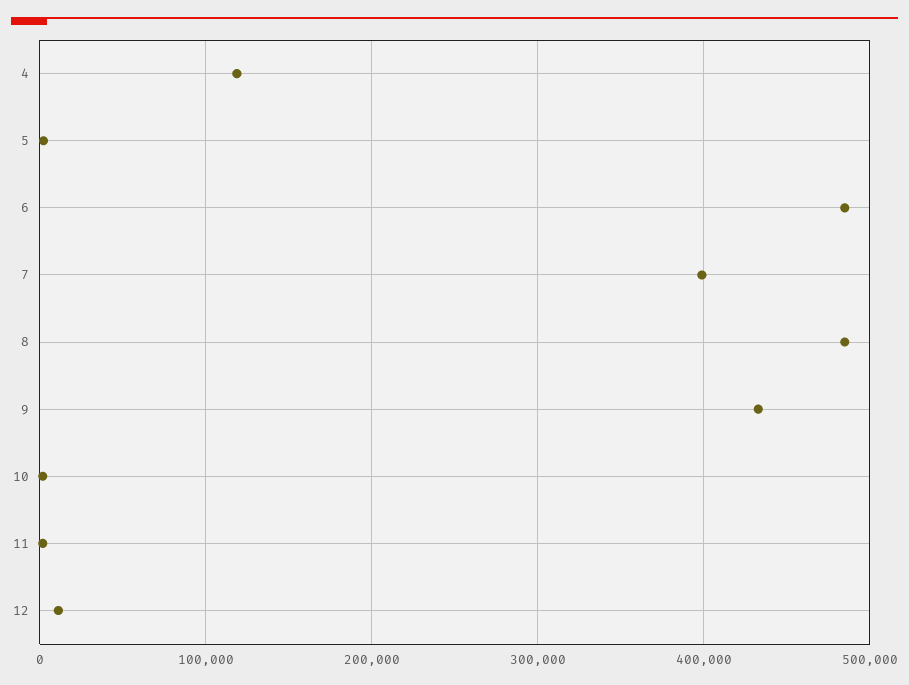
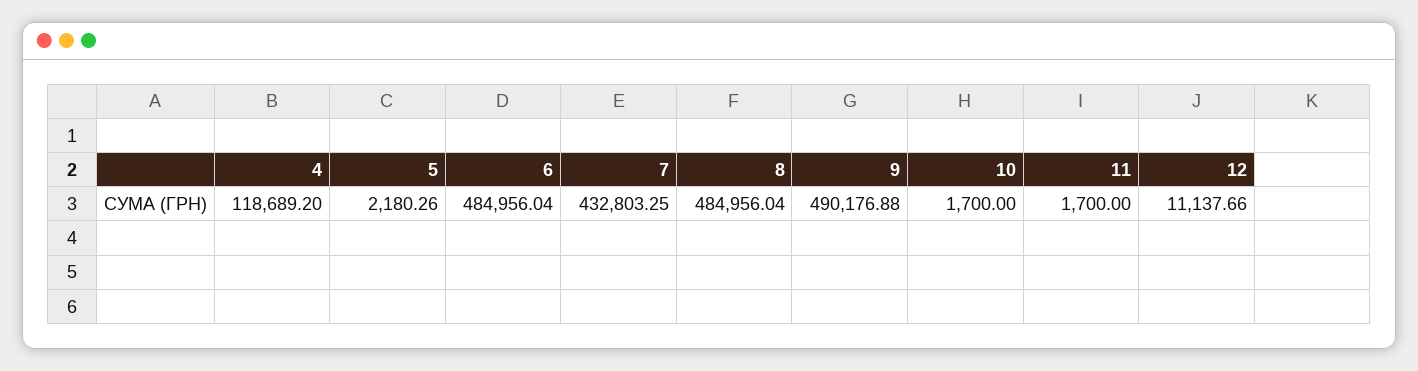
  {
    "4": 118689.2,
    "5": 2180.26,
    "6": 484956.04,
-   "7": 400000,
+   "7": 432803.25,
    "8": 484956.04,
-   "9": 430000,
+   "9": 490176.88,
    "10": 1700,
    "11": 1700,
    "12": 11137.66
  }

